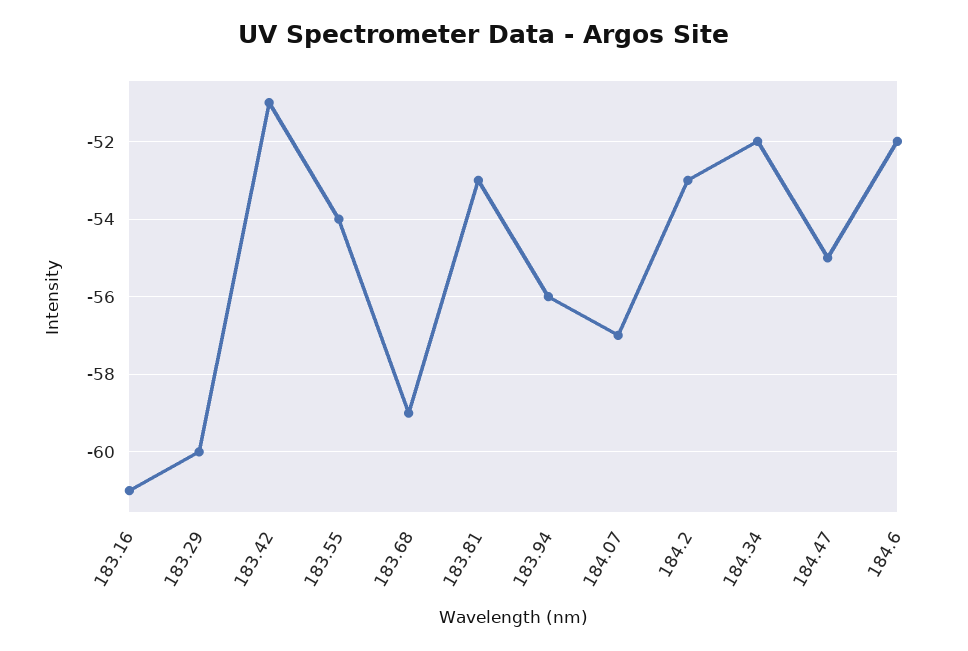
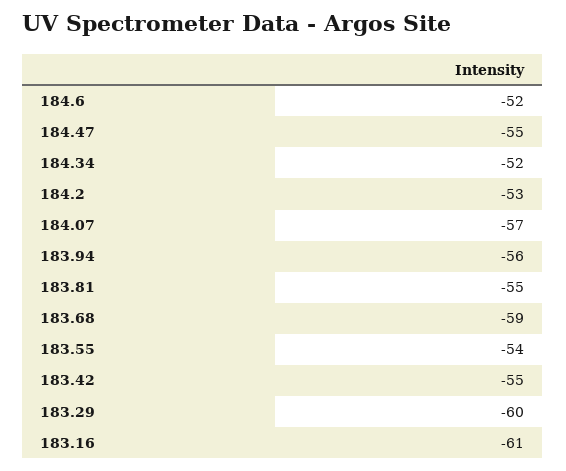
  {
    "183.16": -61,
    "183.29": -60,
-   "183.42": -51,
+   "183.42": -55,
    "183.55": -54,
    "183.68": -59,
-   "183.81": -53,
+   "183.81": -55,
    "183.94": -56,
    "184.07": -57,
    "184.2": -53,
    "184.34": -52,
    "184.47": -55,
    "184.6": -52
  }

